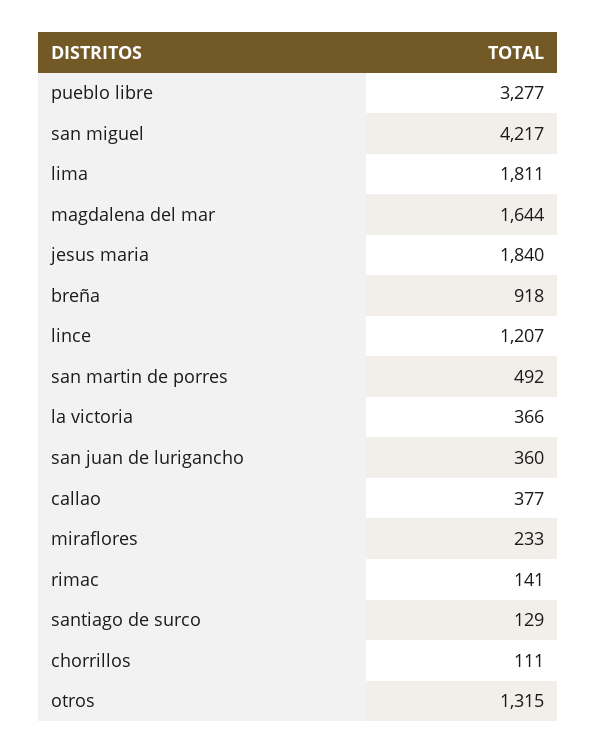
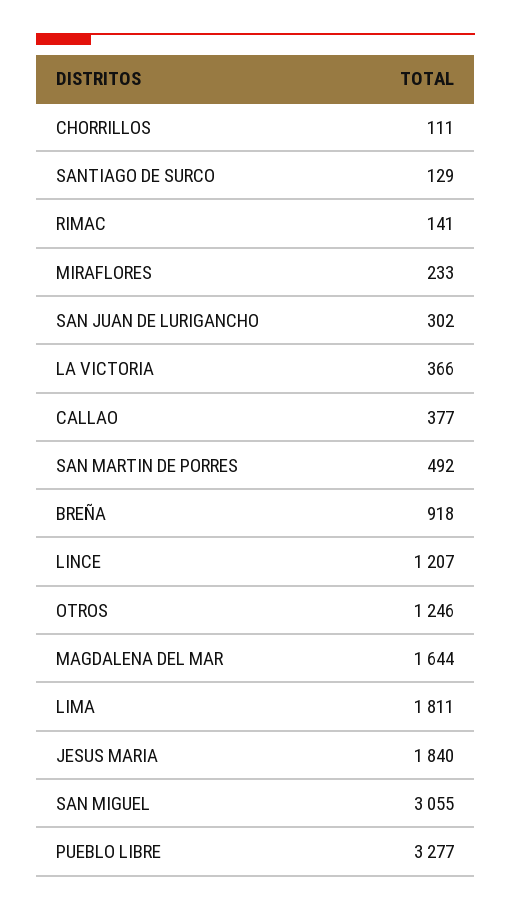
  {
    "pueblo libre": 3277,
-   "san miguel": 4217,
+   "san miguel": 3055,
    "lima": 1811,
    "magdalena del mar": 1644,
    "jesus maria": 1840,
    "breña": 918,
    "lince": 1207,
    "san martin de porres": 492,
    "la victoria": 366,
-   "san juan de lurigancho": 360,
+   "san juan de lurigancho": 302,
    "callao": 377,
    "miraflores": 233,
    "rimac": 141,
    "santiago de surco": 129,
    "chorrillos": 111,
-   "otros": 1315
+   "otros": 1246
  }

